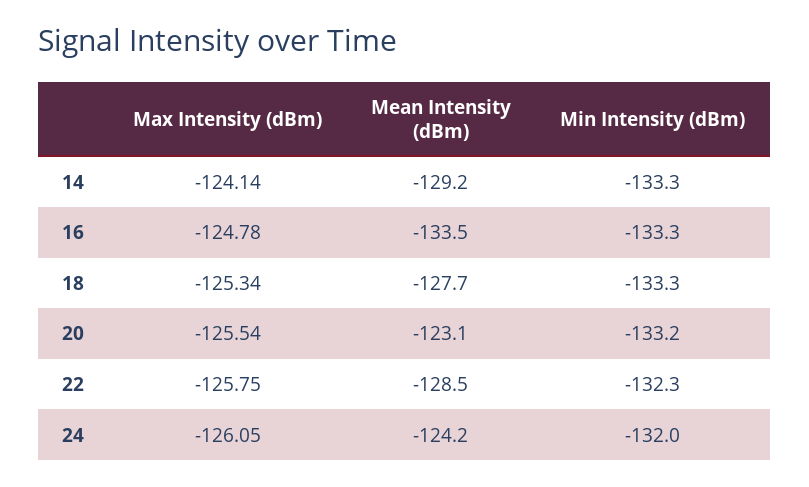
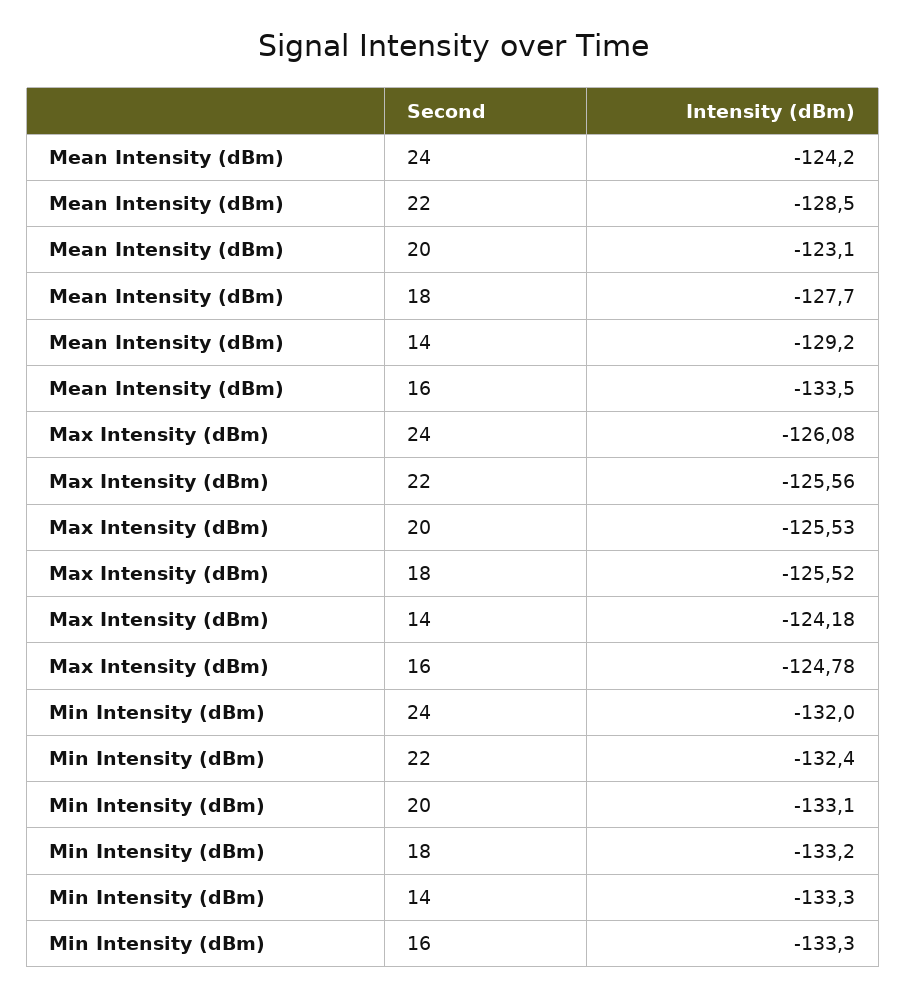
  {
    "Max Intensity (dBm)": {
-     "14": -124.14,
+     "14": -124.18,
      "16": -124.78,
-     "18": -125.34,
+     "18": -125.52,
-     "20": -125.54,
+     "20": -125.53,
-     "22": -125.75,
+     "22": -125.56,
-     "24": -126.05
+     "24": -126.08
    },
    "Mean Intensity (dBm)": {
      "14": -129.2,
      "16": -133.5,
      "18": -127.7,
      "20": -123.1,
      "22": -128.5,
      "24": -124.2
    },
    "Min Intensity (dBm)": {
      "14": -133.3,
      "16": -133.3,
-     "18": -133.3,
+     "18": -133.2,
-     "20": -133.2,
+     "20": -133.1,
-     "22": -132.3,
+     "22": -132.4,
      "24": -132
    }
  }

